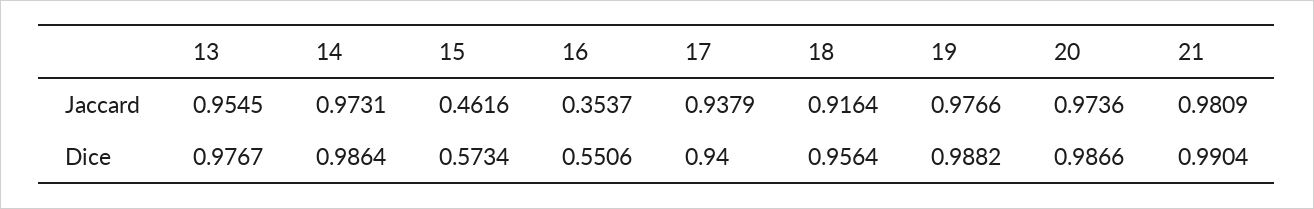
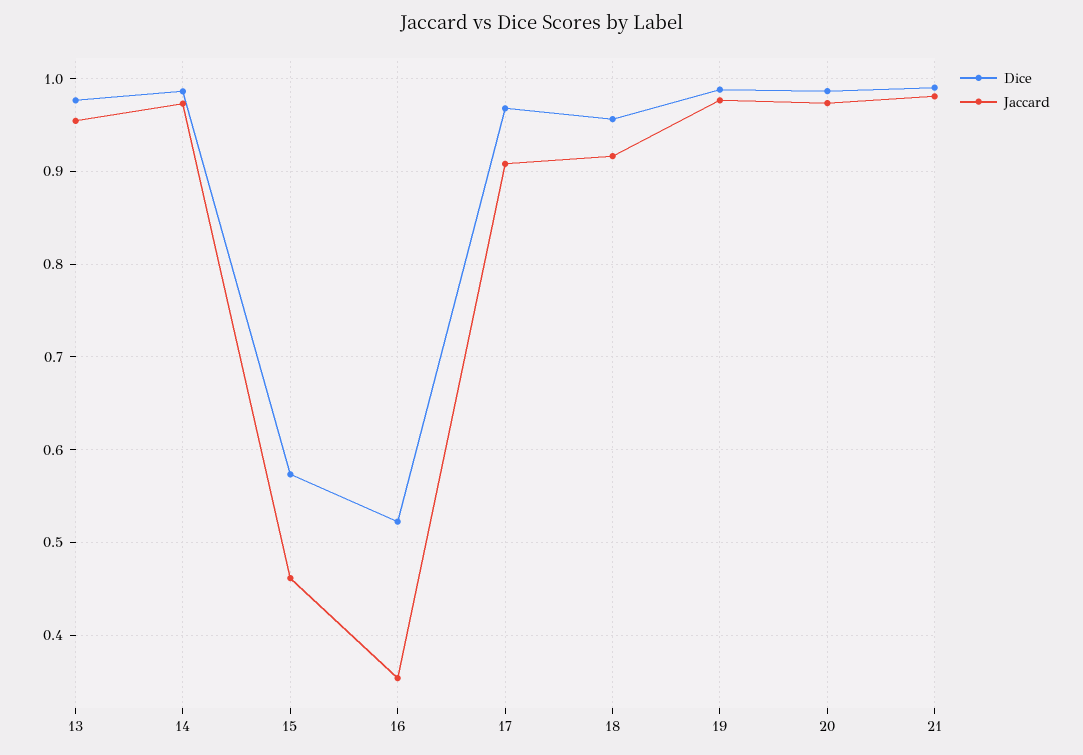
  {
    "Jaccard": {
      "13": 0.9545,
      "14": 0.9731,
      "15": 0.4616,
      "16": 0.3537,
-     "17": 0.9379,
+     "17": 0.91,
      "18": 0.9164,
      "19": 0.9766,
      "20": 0.9736,
      "21": 0.9809
    },
    "Dice": {
      "13": 0.9767,
      "14": 0.9864,
      "15": 0.5734,
-     "16": 0.5506,
+     "16": 0.52,
-     "17": 0.94,
+     "17": 0.97,
      "18": 0.9564,
      "19": 0.9882,
      "20": 0.9866,
      "21": 0.9904
    }
  }

